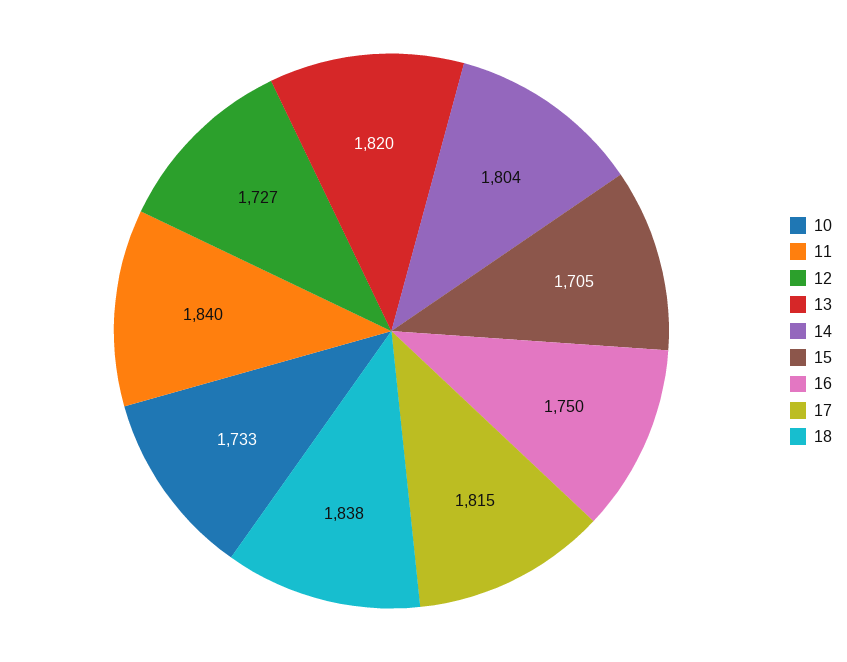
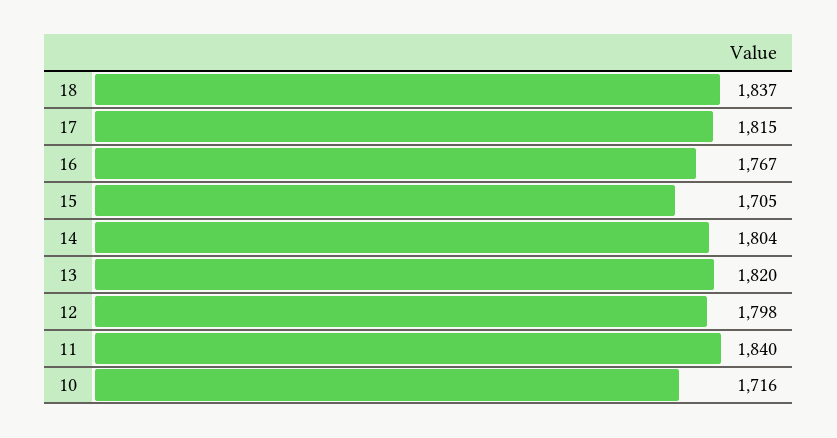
  {
-   "10": 1733,
+   "10": 1716,
    "11": 1840,
-   "12": 1727,
+   "12": 1798,
    "13": 1820,
    "14": 1804,
    "15": 1705,
-   "16": 1750,
+   "16": 1767,
    "17": 1815,
-   "18": 1838
+   "18": 1837
  }

